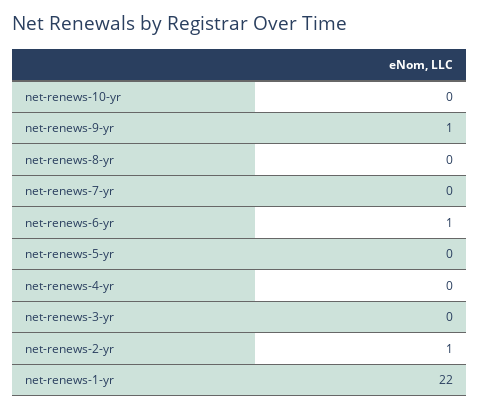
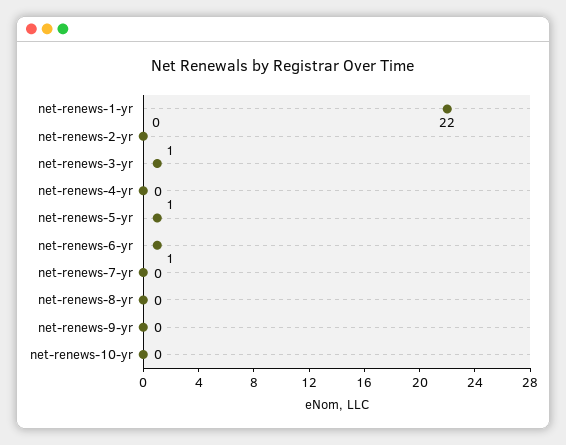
  {
    "net-renews-10-yr": 0,
-   "net-renews-9-yr": 1,
+   "net-renews-9-yr": 0,
    "net-renews-8-yr": 0,
    "net-renews-7-yr": 0,
    "net-renews-6-yr": 1,
-   "net-renews-5-yr": 0,
+   "net-renews-5-yr": 1,
    "net-renews-4-yr": 0,
-   "net-renews-3-yr": 0,
+   "net-renews-3-yr": 1,
-   "net-renews-2-yr": 1,
+   "net-renews-2-yr": 0,
    "net-renews-1-yr": 22
  }

